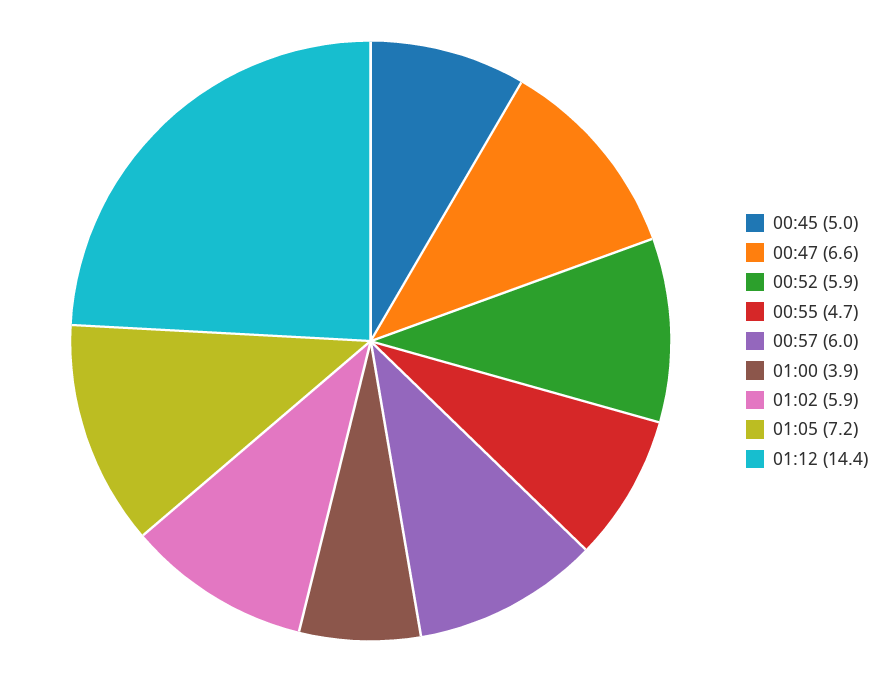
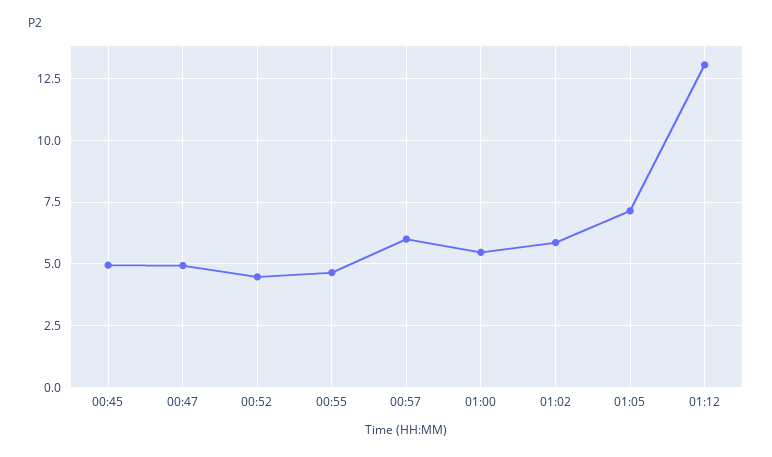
  {
    "00:45": 5,
-   "00:47": 6.6,
+   "00:47": 5,
-   "00:52": 5.9,
+   "00:52": 4.5,
    "00:55": 4.7,
    "00:57": 6,
-   "01:00": 3.9,
+   "01:00": 5.5,
    "01:02": 5.9,
    "01:05": 7.2,
-   "01:12": 14.4
+   "01:12": 13
  }

